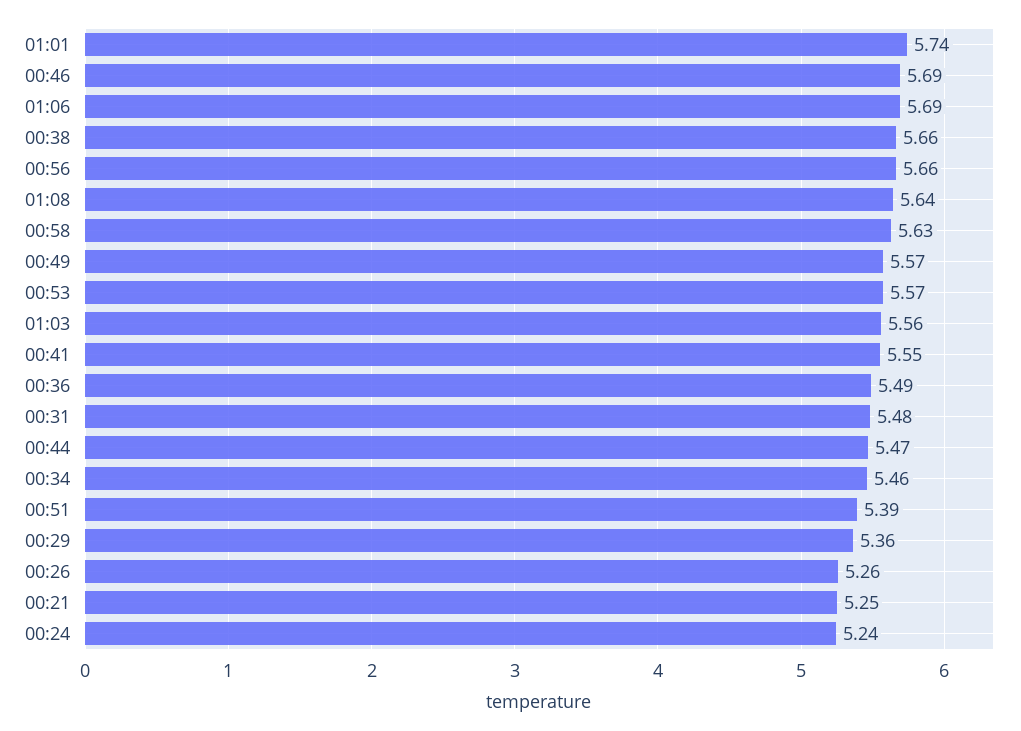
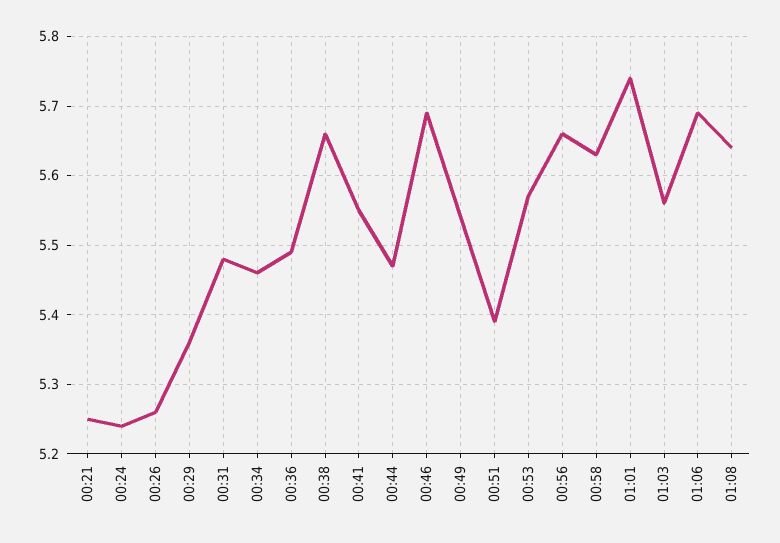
  {
    "01:01": 5.74,
    "00:46": 5.69,
    "01:06": 5.69,
    "00:38": 5.66,
    "00:56": 5.66,
    "01:08": 5.64,
    "00:58": 5.63,
-   "00:49": 5.57,
+   "00:49": 5.54,
    "00:53": 5.57,
    "01:03": 5.56,
    "00:41": 5.55,
    "00:36": 5.49,
    "00:31": 5.48,
    "00:44": 5.47,
    "00:34": 5.46,
    "00:51": 5.39,
    "00:29": 5.36,
    "00:26": 5.26,
    "00:21": 5.25,
    "00:24": 5.24
  }

